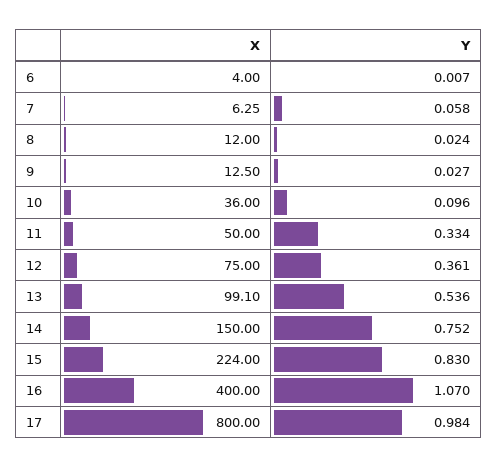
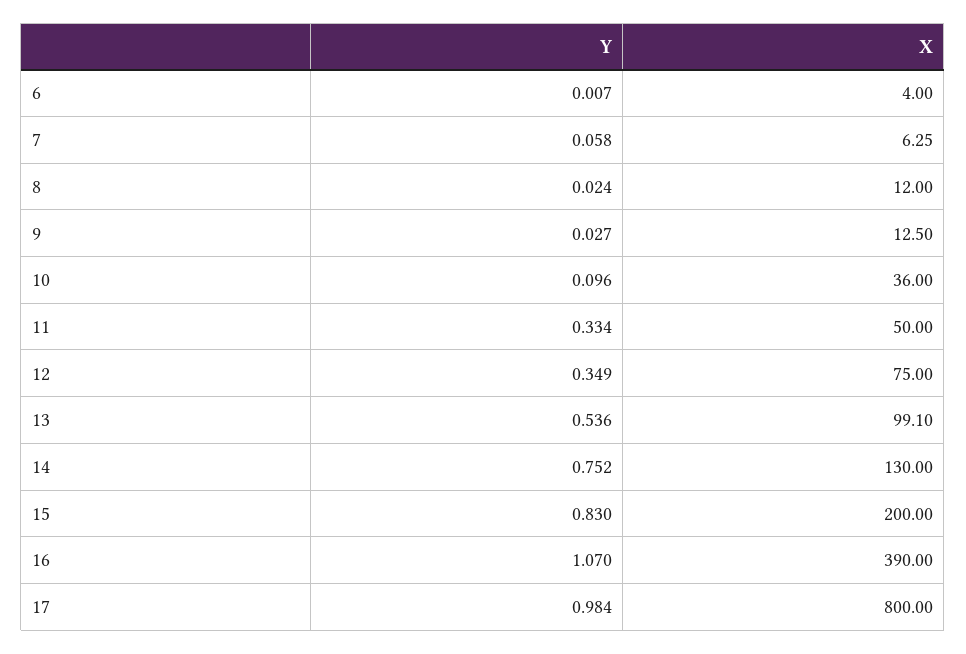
  {
    "X": {
      "6": 4,
      "7": 6.25,
      "8": 12,
      "9": 12.5,
      "10": 36,
      "11": 50,
      "12": 75,
      "13": 99.1,
-     "14": 150,
+     "14": 130,
-     "15": 224,
+     "15": 200,
-     "16": 400,
+     "16": 390,
      "17": 800
    },
    "Y": {
      "6": 0.007,
      "7": 0.058,
      "8": 0.024,
      "9": 0.027,
      "10": 0.096,
      "11": 0.334,
-     "12": 0.361,
+     "12": 0.349,
      "13": 0.536,
      "14": 0.752,
      "15": 0.83,
      "16": 1.07,
      "17": 0.984
    }
  }

